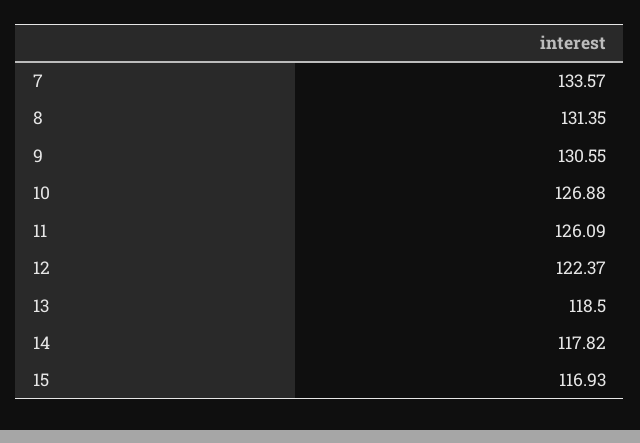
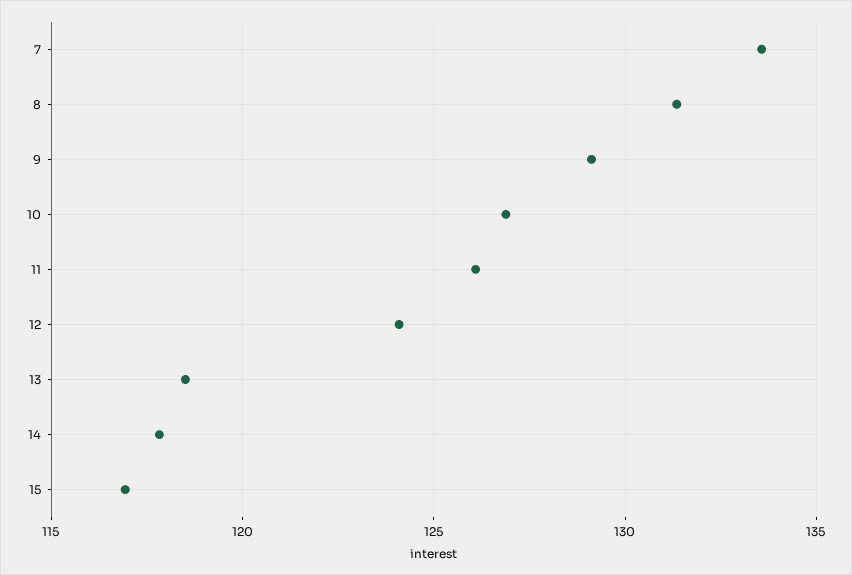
  {
    "7": 133.57,
    "8": 131.35,
-   "9": 130.55,
+   "9": 129,
    "10": 126.88,
    "11": 126.09,
-   "12": 122.37,
+   "12": 124,
    "13": 118.5,
    "14": 117.82,
    "15": 116.93
  }

